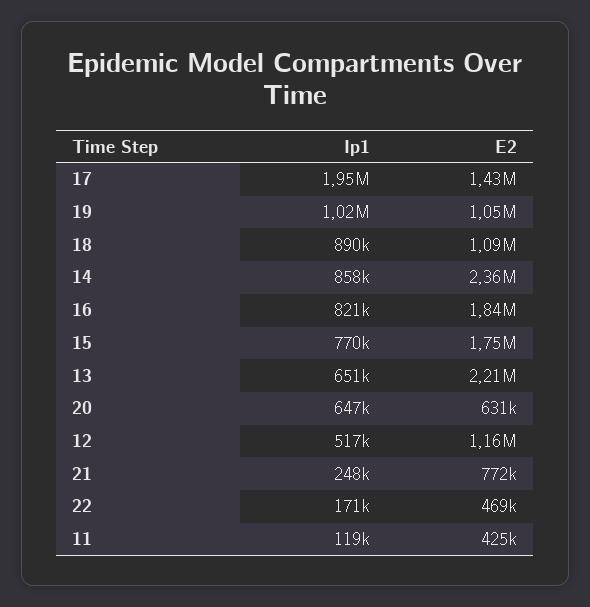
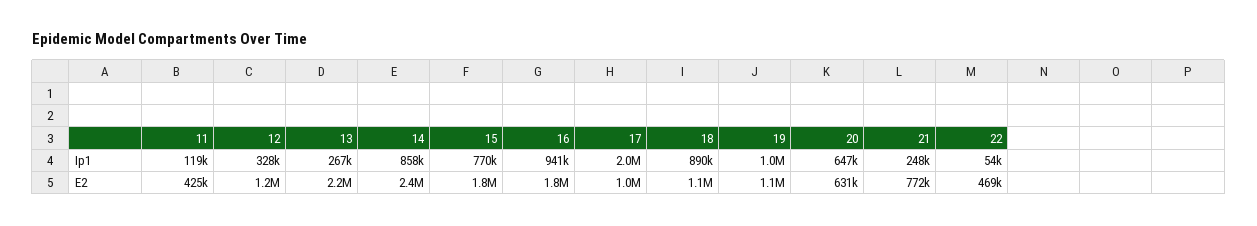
  {
    "Ip1": {
      "17": 1950000,
      "19": 1020000,
      "18": 890000,
      "14": 858000,
-     "16": 821000,
+     "16": 941000,
      "15": 770000,
-     "13": 651000,
+     "13": 267000,
      "20": 647000,
-     "12": 517000,
+     "12": 328000,
      "21": 248000,
-     "22": 171000,
+     "22": 54000,
      "11": 119000
    },
    "E2": {
-     "17": 1430000,
+     "17": 1000000,
      "19": 1050000,
      "18": 1090000,
      "14": 2360000,
      "16": 1840000,
      "15": 1750000,
      "13": 2210000,
      "20": 631000,
      "12": 1160000,
      "21": 772000,
      "22": 469000,
      "11": 425000
    }
  }

